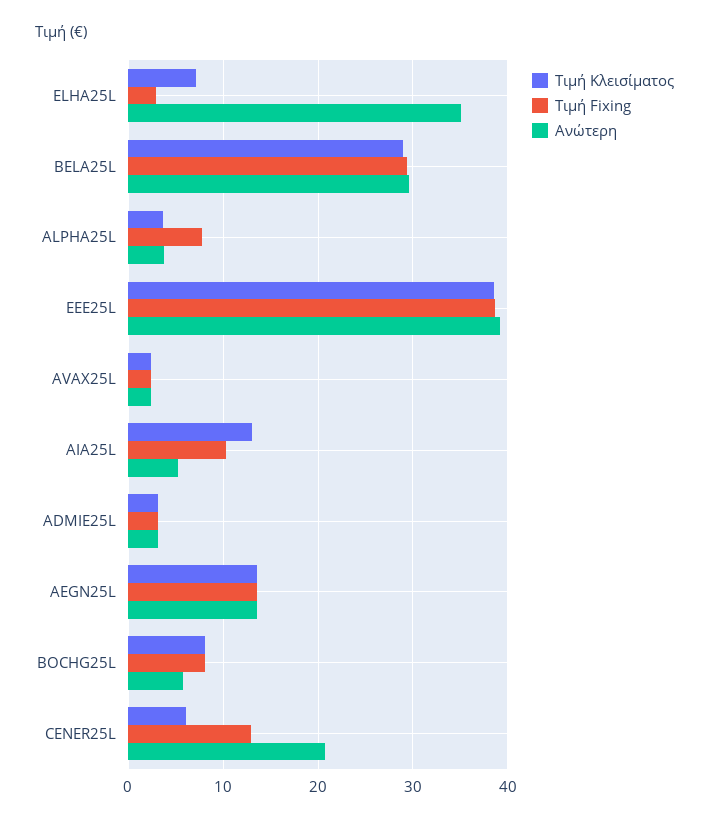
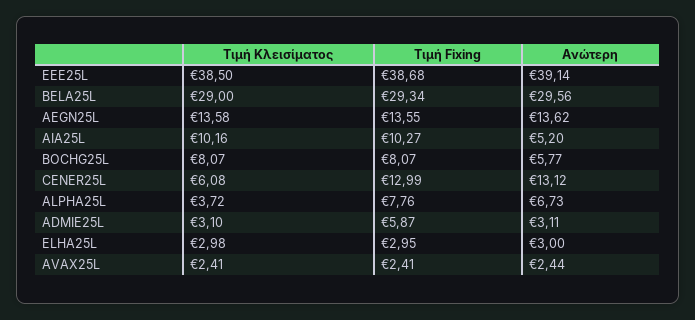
  {
    "Τιμή Κλεισίματος": {
-     "ELHA25L": 7,
+     "ELHA25L": 2.98,
      "BELA25L": 29,
      "ALPHA25L": 3.72,
      "EEE25L": 38.5,
      "AVAX25L": 2.41,
-     "AIA25L": 13,
+     "AIA25L": 10.16,
      "ADMIE25L": 3.1,
      "AEGN25L": 13.58,
      "BOCHG25L": 8.07,
      "CENER25L": 6.08
    },
    "Τιμή Fixing": {
      "ELHA25L": 2.95,
      "BELA25L": 29.34,
      "ALPHA25L": 7.76,
      "EEE25L": 38.68,
      "AVAX25L": 2.41,
      "AIA25L": 10.27,
-     "ADMIE25L": 3,
+     "ADMIE25L": 5.87,
      "AEGN25L": 13.55,
      "BOCHG25L": 8.07,
      "CENER25L": 12.99
    },
    "Ανώτερη": {
-     "ELHA25L": 35,
+     "ELHA25L": 3,
      "BELA25L": 29.56,
-     "ALPHA25L": 4,
+     "ALPHA25L": 6.73,
      "EEE25L": 39.14,
      "AVAX25L": 2.44,
      "AIA25L": 5.2,
      "ADMIE25L": 3.11,
      "AEGN25L": 13.62,
      "BOCHG25L": 5.77,
-     "CENER25L": 21
+     "CENER25L": 13.12
    }
  }

